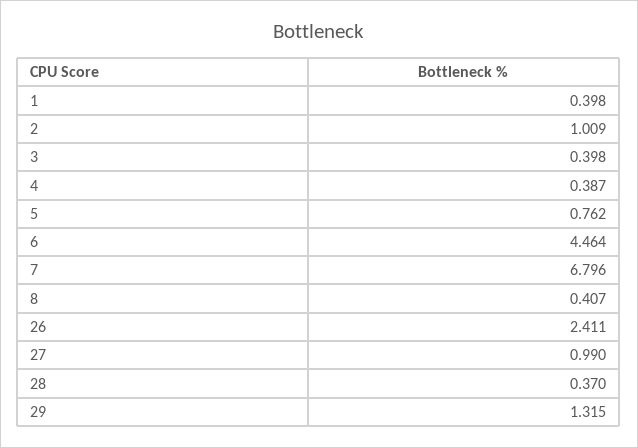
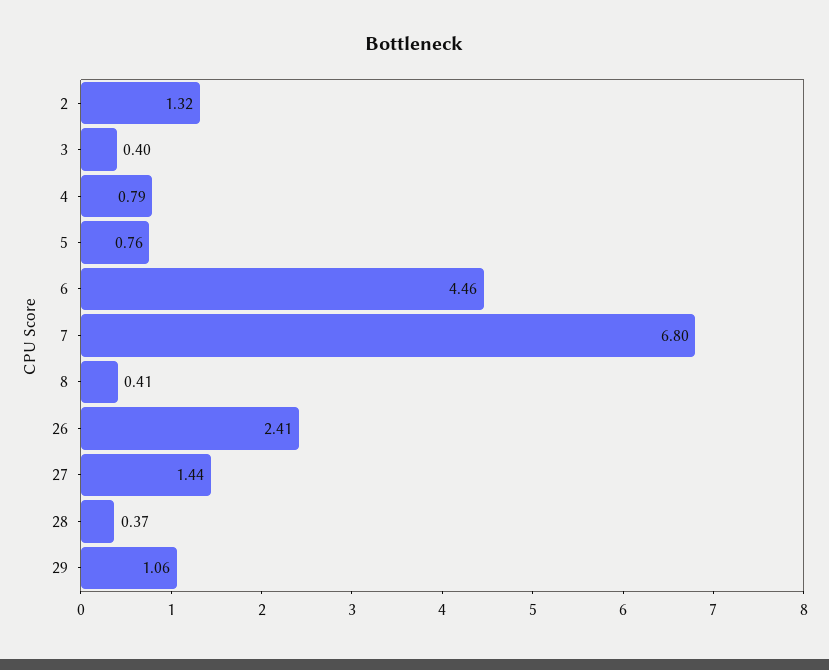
  {
-   "1": 0.398,
-   "2": 1.009,
+   "2": 1.32,
    "3": 0.398,
-   "4": 0.387,
+   "4": 0.79,
    "5": 0.762,
    "6": 4.464,
    "7": 6.796,
    "8": 0.407,
    "26": 2.411,
-   "27": 0.99,
+   "27": 1.44,
    "28": 0.37,
-   "29": 1.315
+   "29": 1.06
  }

